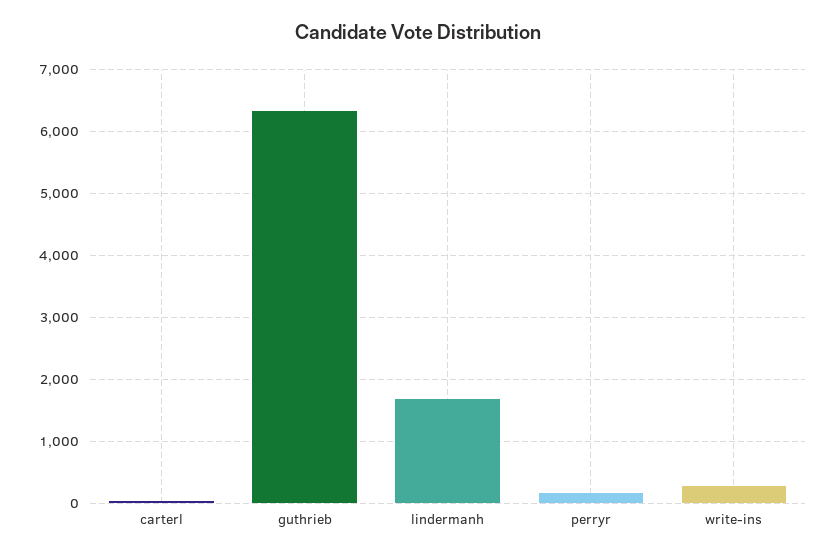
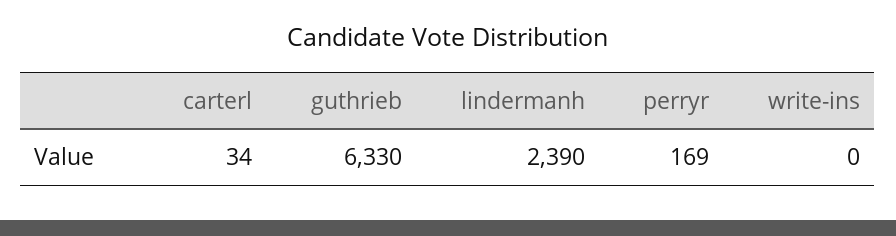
  {
    "carterl": 34,
    "guthrieb": 6330,
-   "lindermanh": 1700,
+   "lindermanh": 2390,
    "perryr": 169,
-   "write-ins": 300
+   "write-ins": 0
  }

